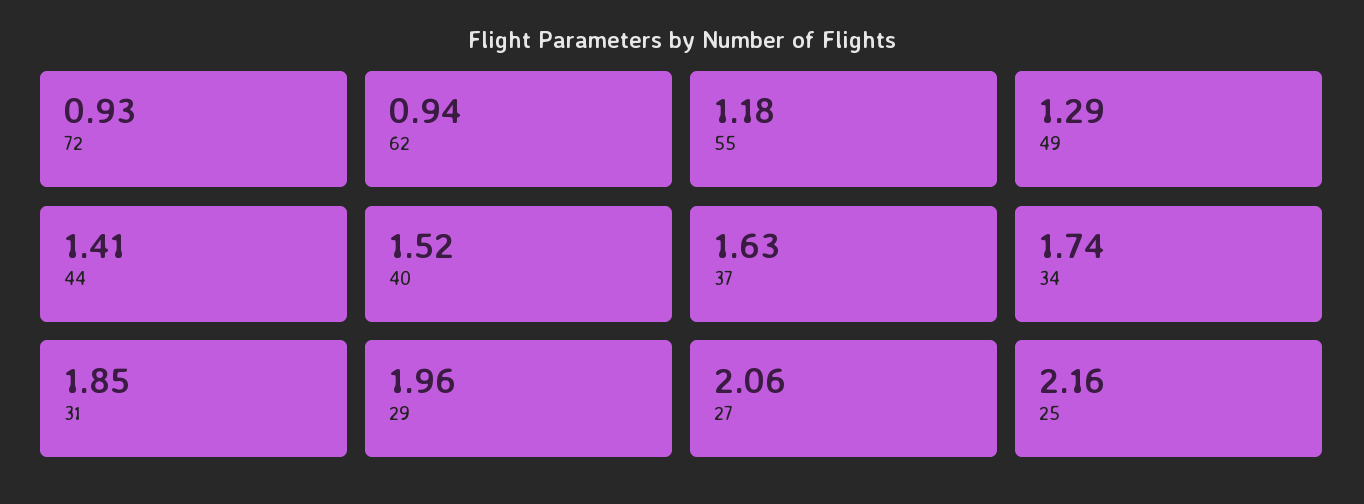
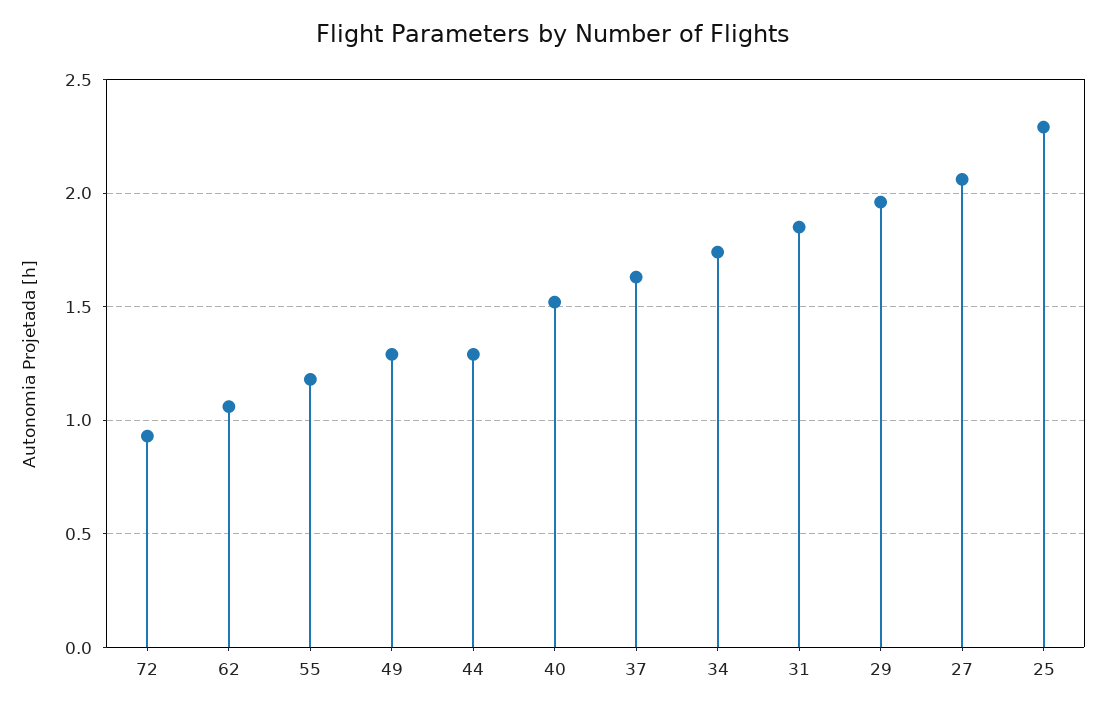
  {
    "72": 0.93,
-   "62": 0.94,
+   "62": 1.05,
    "55": 1.18,
    "49": 1.29,
-   "44": 1.41,
+   "44": 1.3,
    "40": 1.52,
    "37": 1.63,
    "34": 1.74,
    "31": 1.85,
    "29": 1.96,
    "27": 2.06,
-   "25": 2.16
+   "25": 2.3
  }

